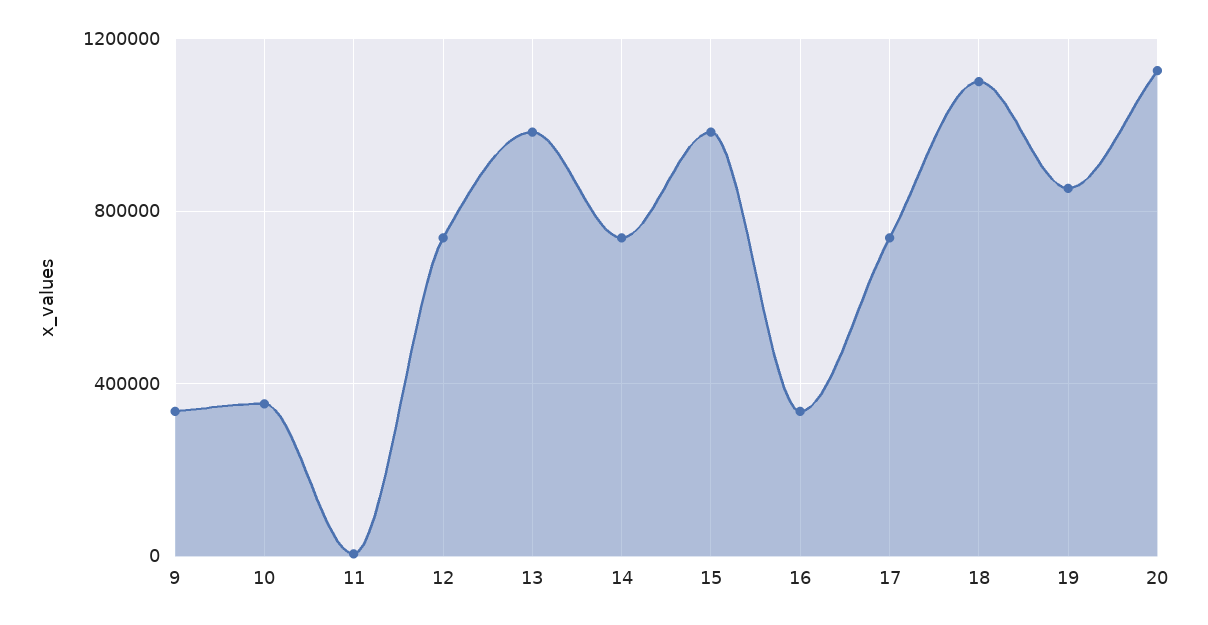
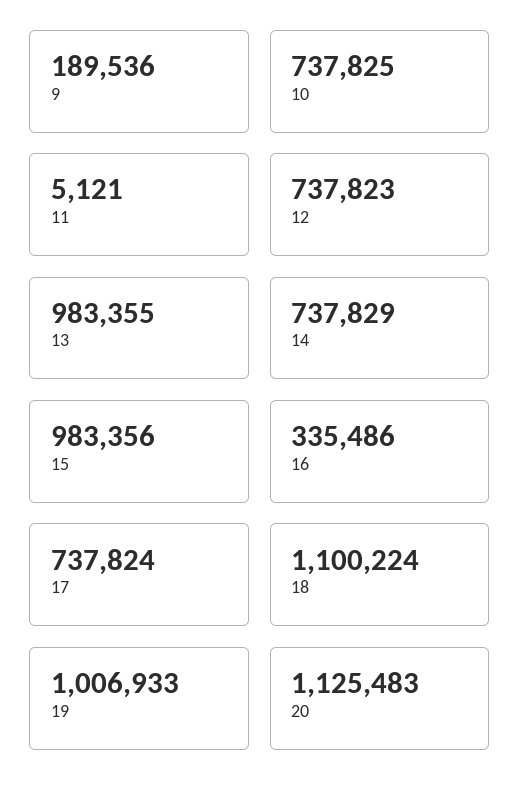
  {
-   "9": 350000,
+   "9": 189536,
-   "10": 350000,
+   "10": 737825,
    "11": 5121,
    "12": 737823,
    "13": 983355,
    "14": 737829,
    "15": 983356,
    "16": 335486,
    "17": 737824,
    "18": 1100224,
-   "19": 850000,
+   "19": 1006933,
    "20": 1125483
  }

